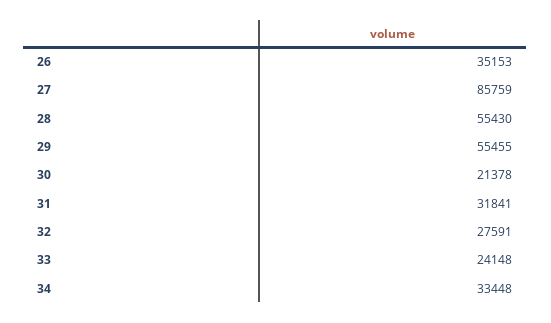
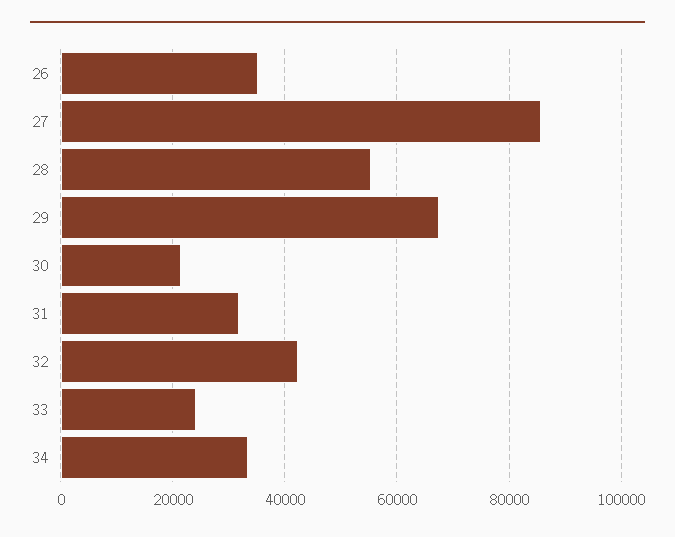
  {
    "26": 35153,
    "27": 85759,
    "28": 55430,
-   "29": 55455,
+   "29": 68000,
    "30": 21378,
    "31": 31841,
-   "32": 27591,
+   "32": 42000,
    "33": 24148,
    "34": 33448
  }

